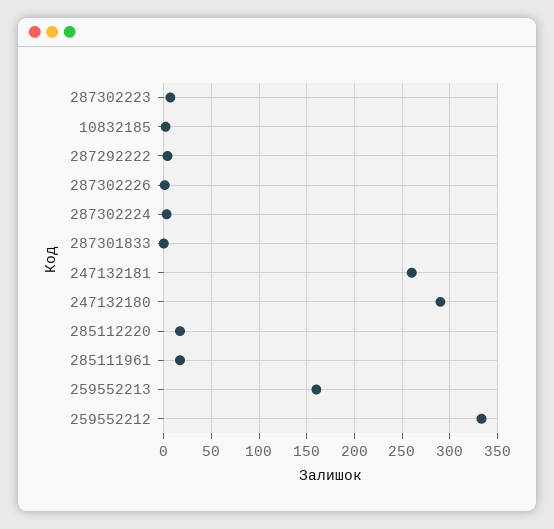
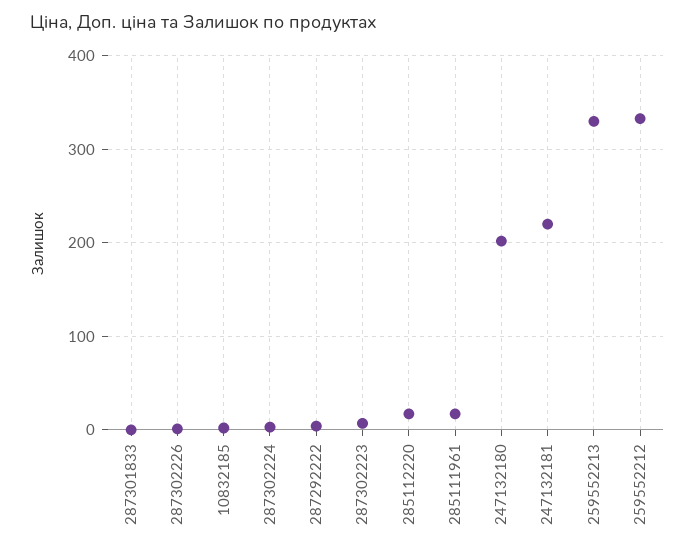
  {
    "287302223": 10,
    "10832185": 0,
    "287292222": 0,
    "287302226": 0,
    "287302224": 0,
    "287301833": 0,
-   "247132181": 260,
+   "247132181": 220,
-   "247132180": 290,
+   "247132180": 200,
    "285112220": 20,
    "285111961": 20,
-   "259552213": 160,
+   "259552213": 330,
    "259552212": 330
  }

